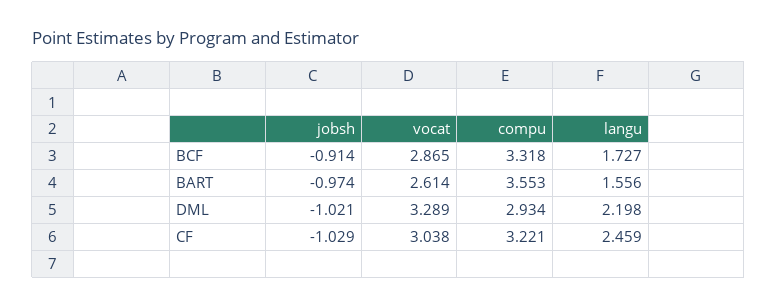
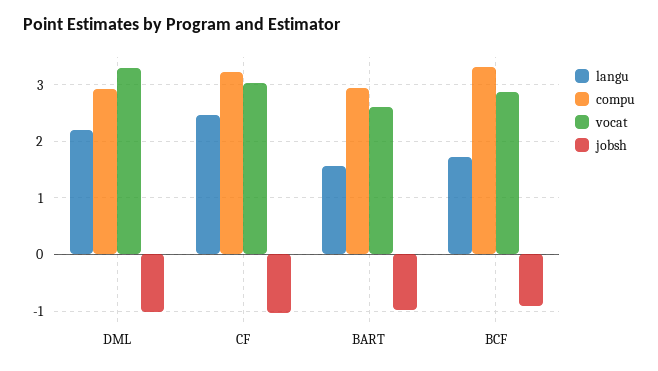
  {
    "jobsh": {
      "BCF": -0.914,
      "BART": -0.974,
      "DML": -1.021,
      "CF": -1.029
    },
    "vocat": {
      "BCF": 2.865,
      "BART": 2.614,
      "DML": 3.289,
      "CF": 3.038
    },
    "compu": {
      "BCF": 3.318,
-     "BART": 3.553,
+     "BART": 3,
      "DML": 2.934,
      "CF": 3.221
    },
    "langu": {
      "BCF": 1.727,
      "BART": 1.556,
      "DML": 2.198,
      "CF": 2.459
    }
  }

